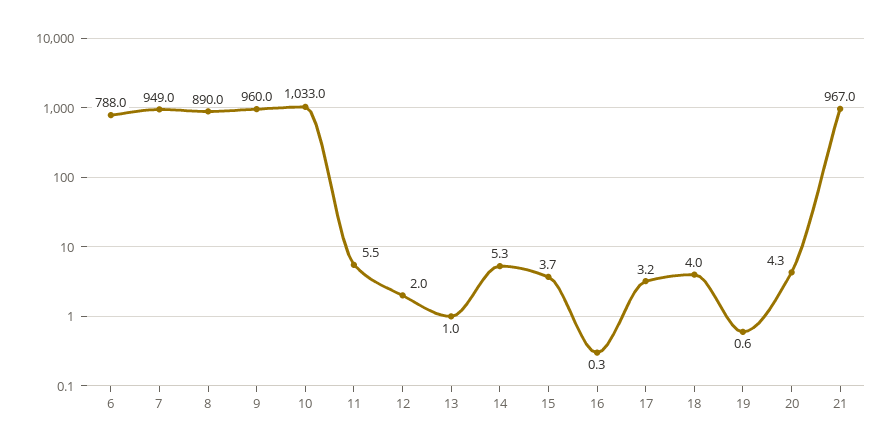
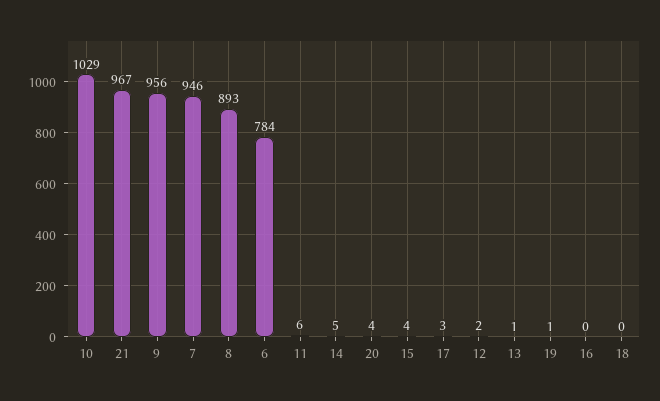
  {
-   "6": 788,
+   "6": 784,
-   "7": 949,
+   "7": 946,
-   "8": 890,
+   "8": 893,
-   "9": 960,
+   "9": 956,
-   "10": 1033,
+   "10": 1029,
    "11": 5.5,
    "12": 2,
    "13": 1,
    "14": 5.3,
    "15": 3.7,
    "16": 0.3,
    "17": 3.2,
-   "18": 4,
+   "18": 0,
    "19": 0.6,
    "20": 4.3,
    "21": 967
  }

